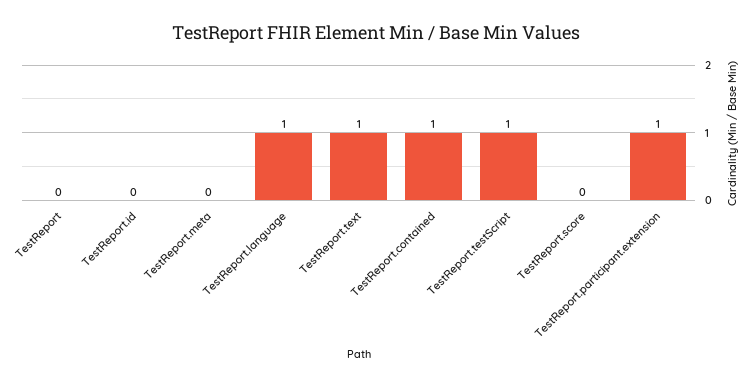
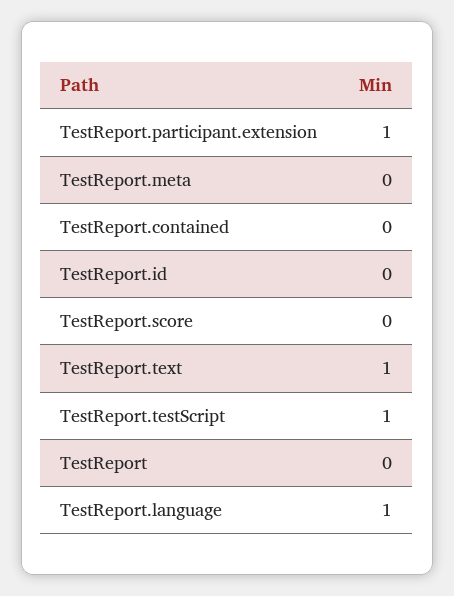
  {
    "TestReport": 0,
    "TestReport.id": 0,
    "TestReport.meta": 0,
    "TestReport.language": 1,
    "TestReport.text": 1,
-   "TestReport.contained": 1,
+   "TestReport.contained": 0,
    "TestReport.testScript": 1,
    "TestReport.score": 0,
    "TestReport.participant.extension": 1
  }

